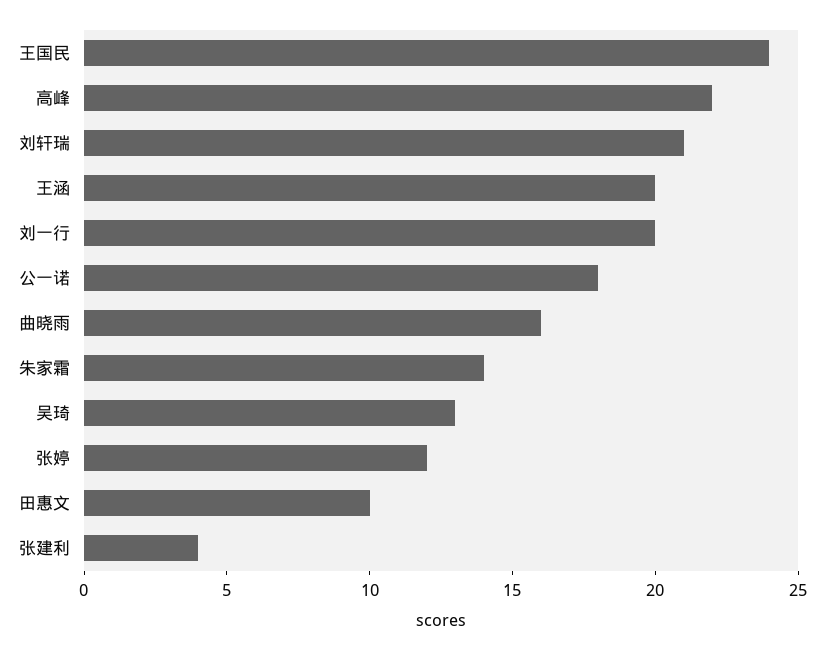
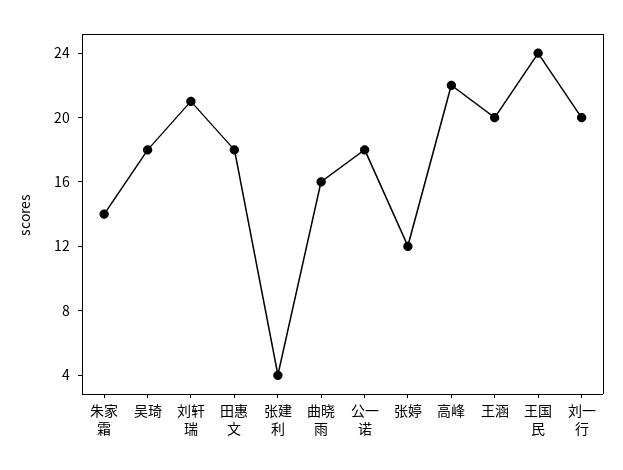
  {
    "王国民": 24,
    "高峰": 22,
    "刘轩瑞": 21,
    "王涵": 20,
    "刘一行": 20,
    "公一诺": 18,
    "曲晓雨": 16,
    "朱家霜": 14,
-   "吴琦": 13,
+   "吴琦": 18,
    "张婷": 12,
-   "田惠文": 10,
+   "田惠文": 18,
    "张建利": 4
  }

